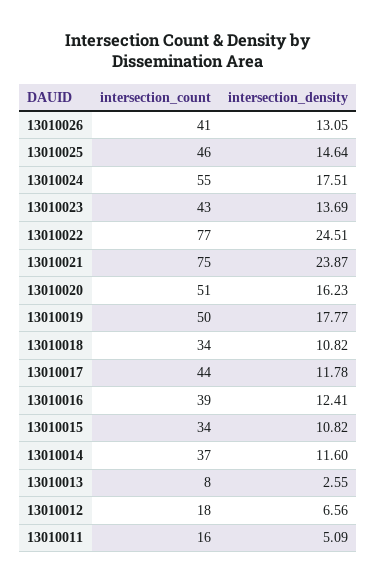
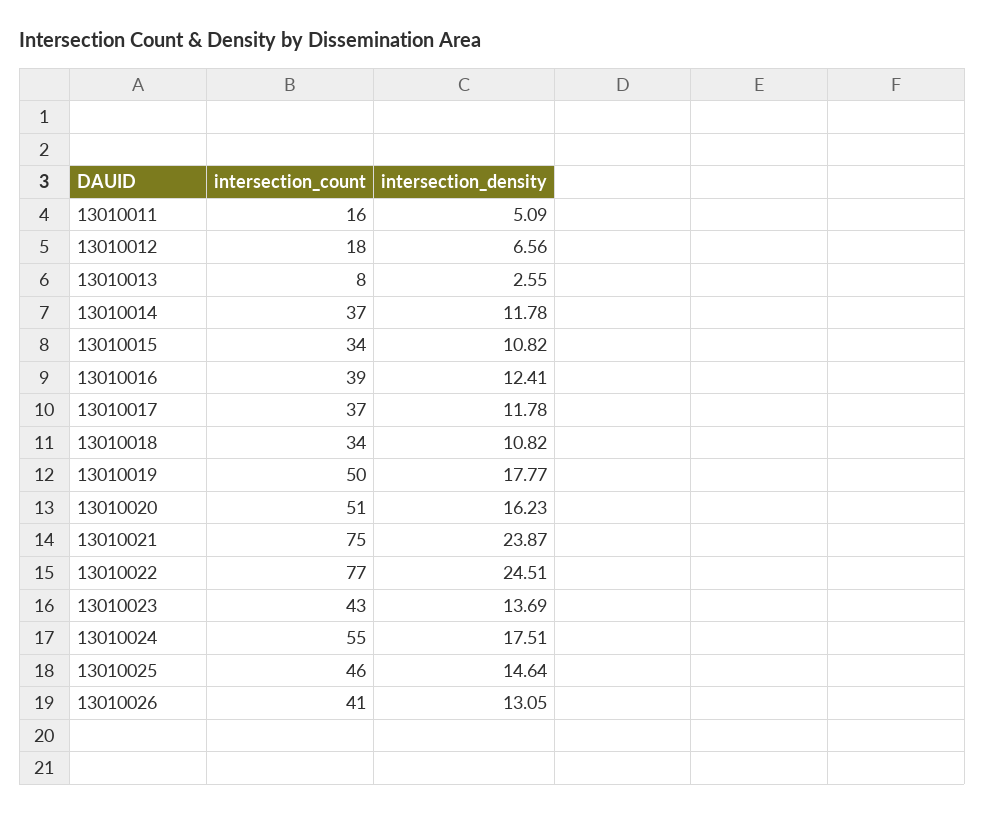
  {
    "intersection_count": {
      "13010026": 41,
      "13010025": 46,
      "13010024": 55,
      "13010023": 43,
      "13010022": 77,
      "13010021": 75,
      "13010020": 51,
      "13010019": 50,
      "13010018": 34,
-     "13010017": 44,
+     "13010017": 37,
      "13010016": 39,
      "13010015": 34,
      "13010014": 37,
      "13010013": 8,
      "13010012": 18,
      "13010011": 16
    },
    "intersection_density": {
      "13010026": 13.05,
      "13010025": 14.64,
      "13010024": 17.51,
      "13010023": 13.69,
      "13010022": 24.51,
      "13010021": 23.87,
      "13010020": 16.23,
      "13010019": 17.77,
      "13010018": 10.82,
      "13010017": 11.78,
      "13010016": 12.41,
      "13010015": 10.82,
-     "13010014": 11.6,
+     "13010014": 11.78,
      "13010013": 2.55,
      "13010012": 6.56,
      "13010011": 5.09
    }
  }

